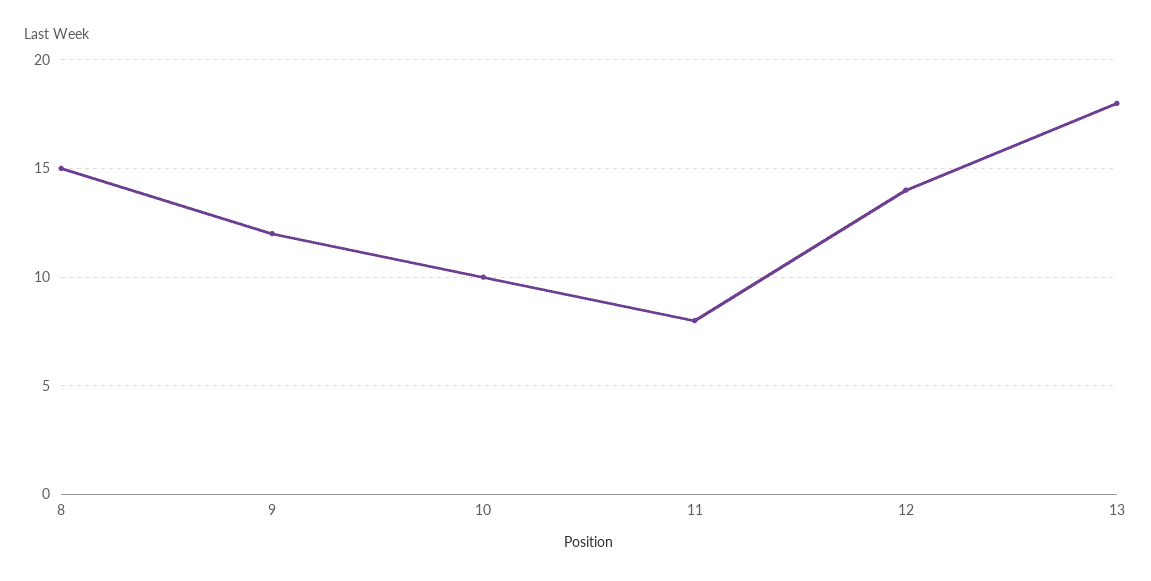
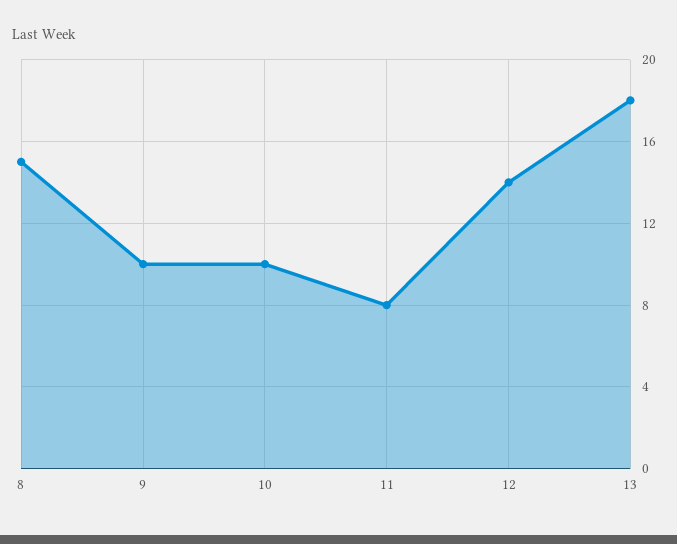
  {
    "8": 15,
-   "9": 12,
+   "9": 10,
    "10": 10,
    "11": 8,
    "12": 14,
    "13": 18
  }

